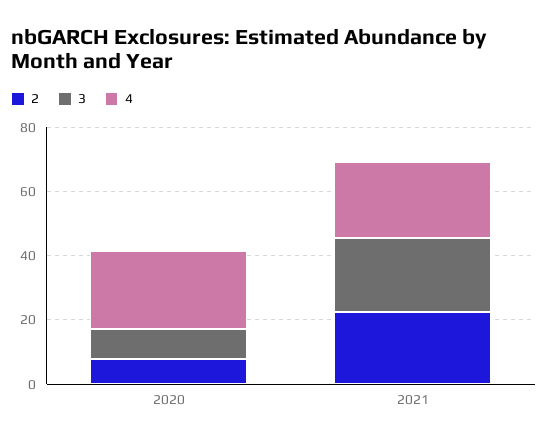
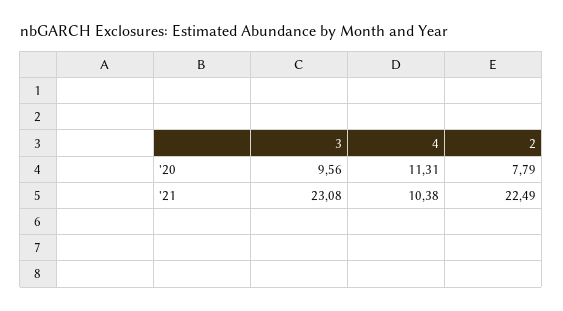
  {
    "2": {
      "2020": 7.79,
      "2021": 22.49
    },
    "3": {
      "2020": 9.56,
      "2021": 23.08
    },
    "4": {
-     "2020": 25,
+     "2020": 11.31,
-     "2021": 25
+     "2021": 10.38
    }
  }

